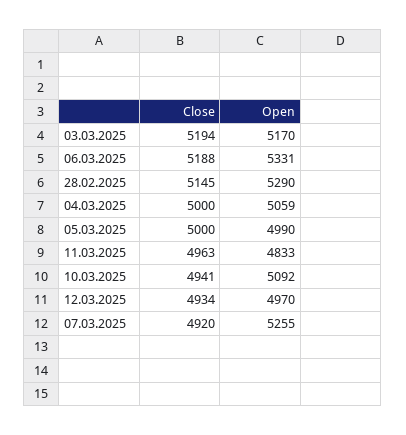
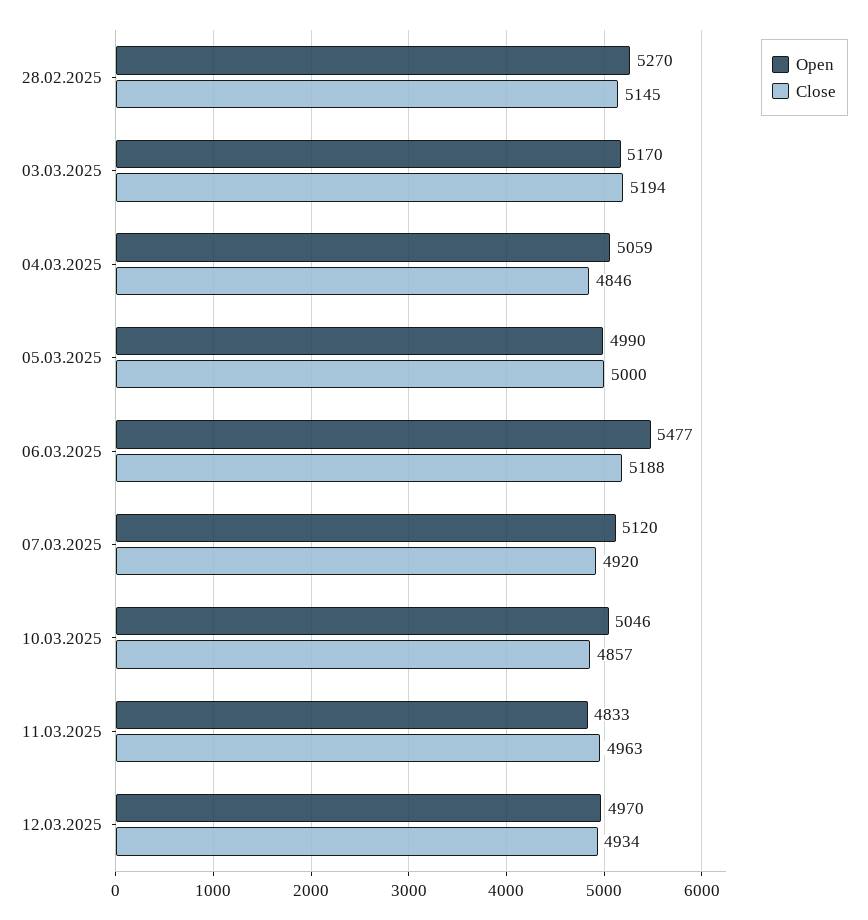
  {
    "Close": {
      "03.03.2025": 5194,
      "06.03.2025": 5188,
      "28.02.2025": 5145,
-     "04.03.2025": 5000,
+     "04.03.2025": 4846,
      "05.03.2025": 5000,
      "11.03.2025": 4963,
-     "10.03.2025": 4941,
+     "10.03.2025": 4857,
      "12.03.2025": 4934,
      "07.03.2025": 4920
    },
    "Open": {
      "03.03.2025": 5170,
-     "06.03.2025": 5331,
+     "06.03.2025": 5477,
-     "28.02.2025": 5290,
+     "28.02.2025": 5270,
      "04.03.2025": 5059,
      "05.03.2025": 4990,
      "11.03.2025": 4833,
-     "10.03.2025": 5092,
+     "10.03.2025": 5046,
      "12.03.2025": 4970,
-     "07.03.2025": 5255
+     "07.03.2025": 5120
    }
  }

